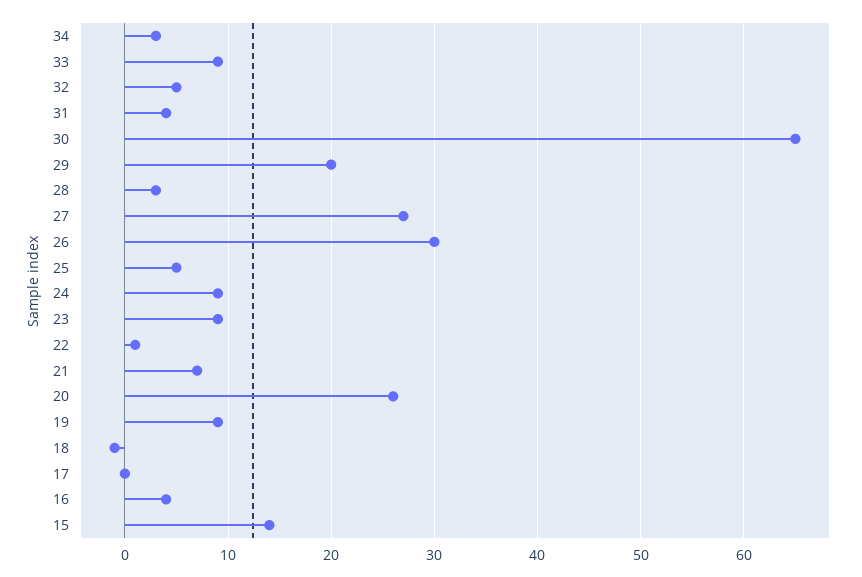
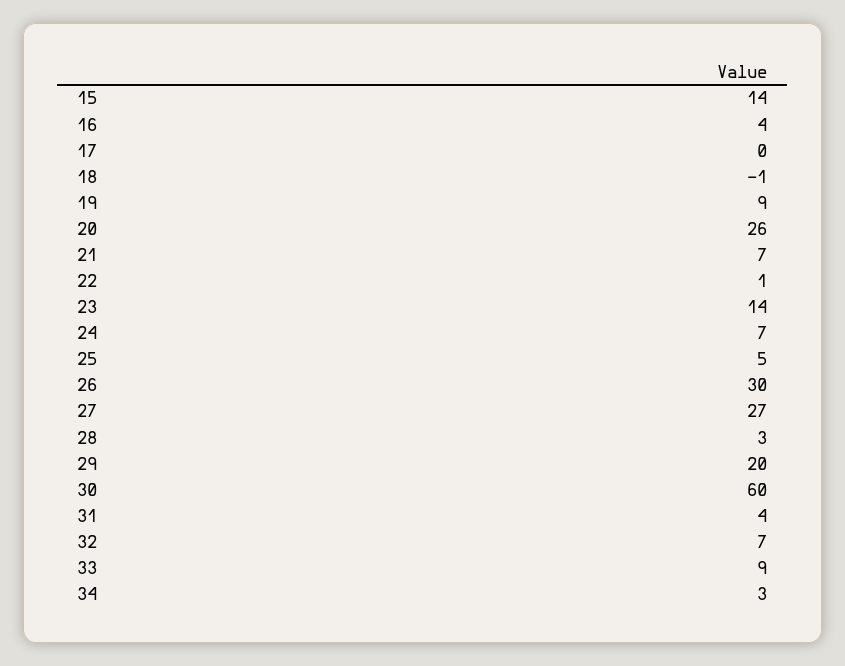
  {
    "34": 3,
    "33": 9,
-   "32": 5,
+   "32": 7,
    "31": 4,
-   "30": 65,
+   "30": 60,
    "29": 20,
    "28": 3,
    "27": 27,
    "26": 30,
    "25": 5,
-   "24": 9,
+   "24": 7,
-   "23": 9,
+   "23": 14,
    "22": 1,
    "21": 7,
    "20": 26,
    "19": 9,
    "18": -1,
    "17": 0,
    "16": 4,
    "15": 14
  }

